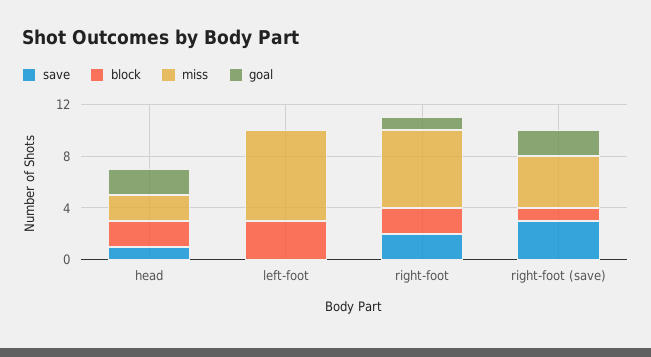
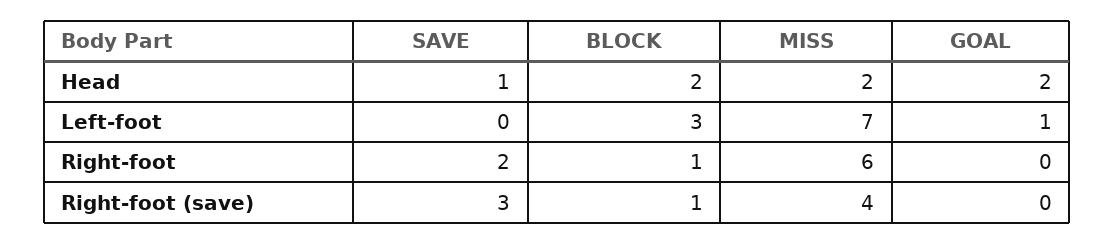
  {
    "save": {
      "head": 1,
      "left-foot": 0,
      "right-foot": 2,
      "right-foot (save)": 3
    },
    "block": {
      "head": 2,
      "left-foot": 3,
-     "right-foot": 2,
+     "right-foot": 1,
      "right-foot (save)": 1
    },
    "miss": {
      "head": 2,
      "left-foot": 7,
      "right-foot": 6,
      "right-foot (save)": 4
    },
    "goal": {
      "head": 2,
-     "left-foot": 0,
+     "left-foot": 1,
-     "right-foot": 1,
+     "right-foot": 0,
-     "right-foot (save)": 2
+     "right-foot (save)": 0
    }
  }

